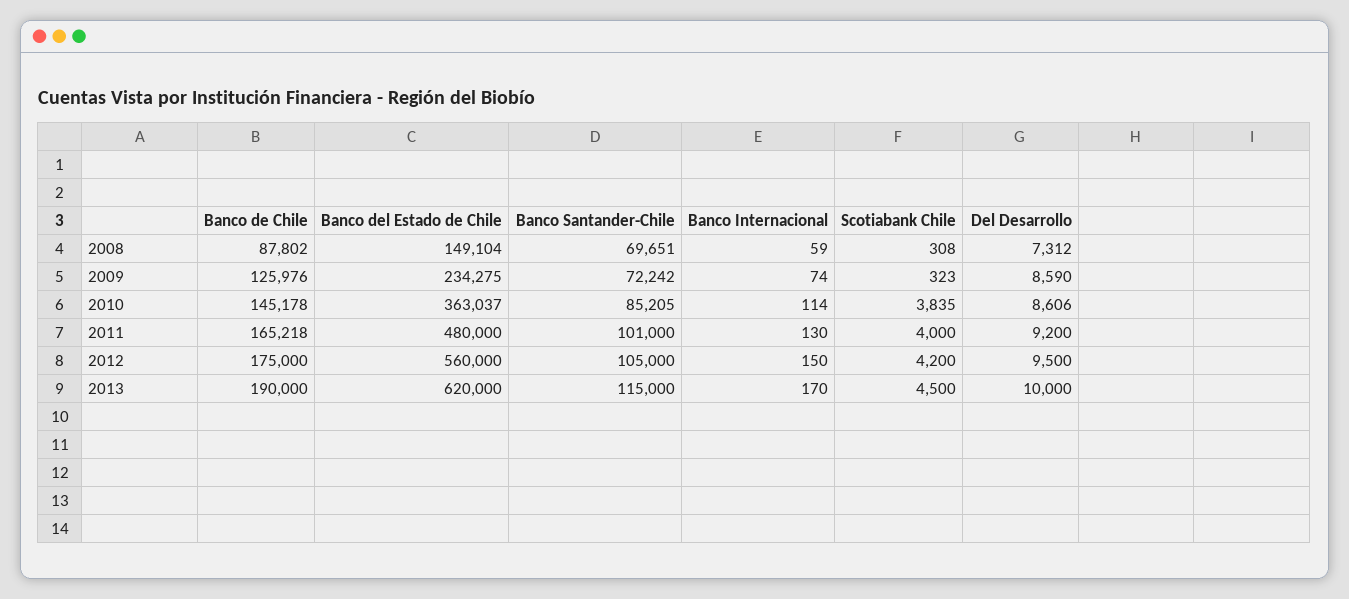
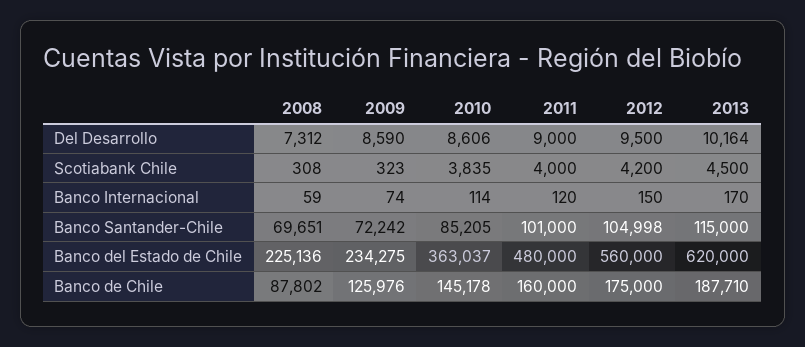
  {
    "Banco de Chile": {
      "2008": 87802,
      "2009": 125976,
      "2010": 145178,
-     "2011": 165218,
+     "2011": 160000,
      "2012": 175000,
-     "2013": 190000
+     "2013": 187710
    },
    "Banco del Estado de Chile": {
-     "2008": 149104,
+     "2008": 225136,
      "2009": 234275,
      "2010": 363037,
      "2011": 480000,
      "2012": 560000,
      "2013": 620000
    },
    "Banco Santander-Chile": {
      "2008": 69651,
      "2009": 72242,
      "2010": 85205,
      "2011": 101000,
-     "2012": 105000,
+     "2012": 104998,
      "2013": 115000
    },
    "Banco Internacional": {
      "2008": 59,
      "2009": 74,
      "2010": 114,
-     "2011": 130,
+     "2011": 120,
      "2012": 150,
      "2013": 170
    },
    "Scotiabank Chile": {
      "2008": 308,
      "2009": 323,
      "2010": 3835,
      "2011": 4000,
      "2012": 4200,
      "2013": 4500
    },
    "Del Desarrollo": {
      "2008": 7312,
      "2009": 8590,
      "2010": 8606,
-     "2011": 9200,
+     "2011": 9000,
      "2012": 9500,
-     "2013": 10000
+     "2013": 10164
    }
  }

